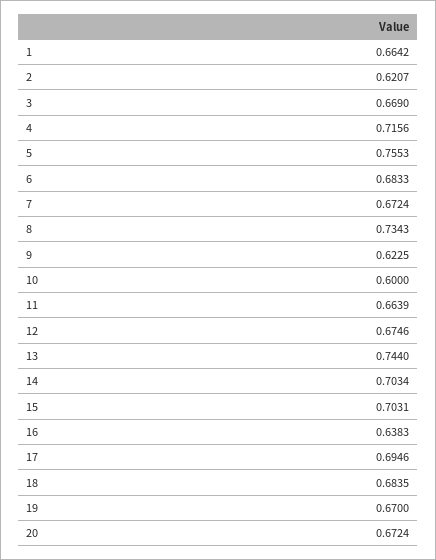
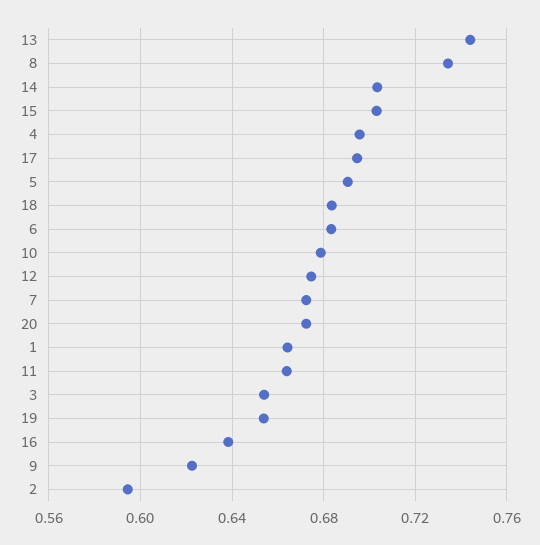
  {
    "1": 0.6642,
-   "2": 0.6207,
+   "2": 0.595,
-   "3": 0.669,
+   "3": 0.655,
-   "4": 0.7156,
+   "4": 0.695,
-   "5": 0.7553,
+   "5": 0.69,
    "6": 0.6833,
    "7": 0.6724,
    "8": 0.7343,
    "9": 0.6225,
-   "10": 0.6,
+   "10": 0.68,
    "11": 0.6639,
    "12": 0.6746,
    "13": 0.744,
    "14": 0.7034,
    "15": 0.7031,
    "16": 0.6383,
    "17": 0.6946,
    "18": 0.6835,
-   "19": 0.67,
+   "19": 0.655,
    "20": 0.6724
  }

